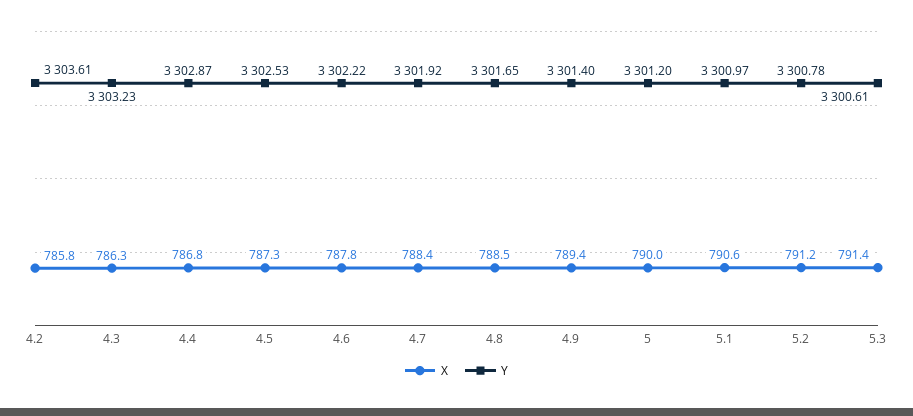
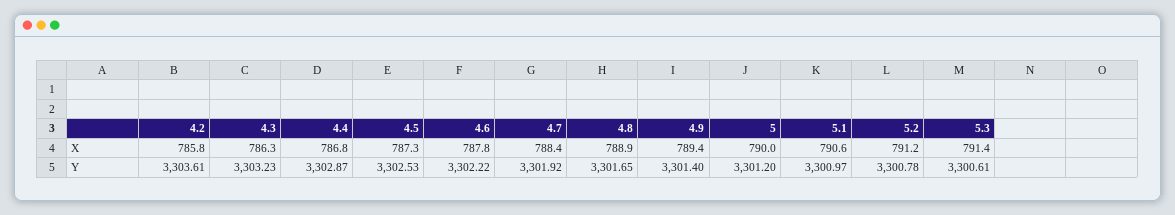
  {
    "X": {
      "4.2": 785.8,
      "4.3": 786.3,
      "4.4": 786.8,
      "4.5": 787.3,
      "4.6": 787.8,
      "4.7": 788.4,
-     "4.8": 788.5,
+     "4.8": 788.9,
      "4.9": 789.4,
      "5": 790,
      "5.1": 790.6,
      "5.2": 791.2,
      "5.3": 791.4
    },
    "Y": {
      "4.2": 3303.61,
      "4.3": 3303.23,
      "4.4": 3302.87,
      "4.5": 3302.53,
      "4.6": 3302.22,
      "4.7": 3301.92,
      "4.8": 3301.65,
      "4.9": 3301.4,
      "5": 3301.2,
      "5.1": 3300.97,
      "5.2": 3300.78,
      "5.3": 3300.61
    }
  }

